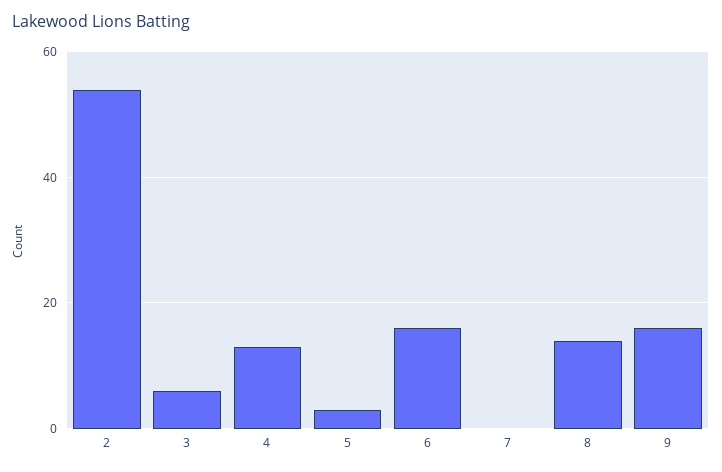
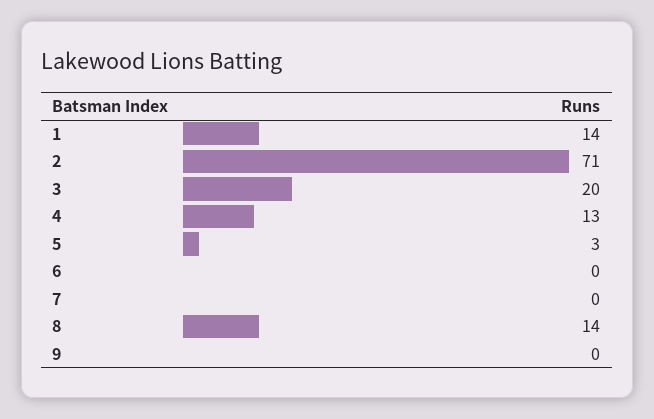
  {
-   "2": 55,
+   "2": 71,
-   "3": 5,
+   "3": 20,
    "4": 13,
    "5": 3,
-   "6": 15,
+   "6": 0,
    "7": 0,
    "8": 14,
-   "9": 15
+   "9": 0,
+   "1": 14
  }

